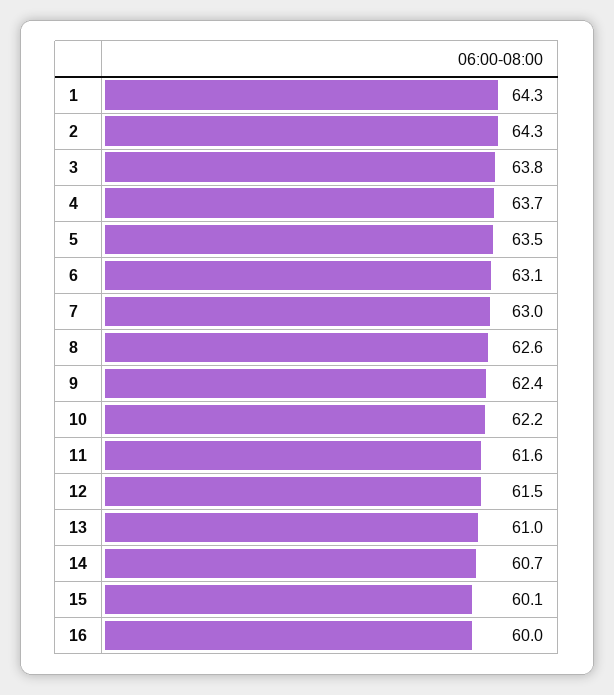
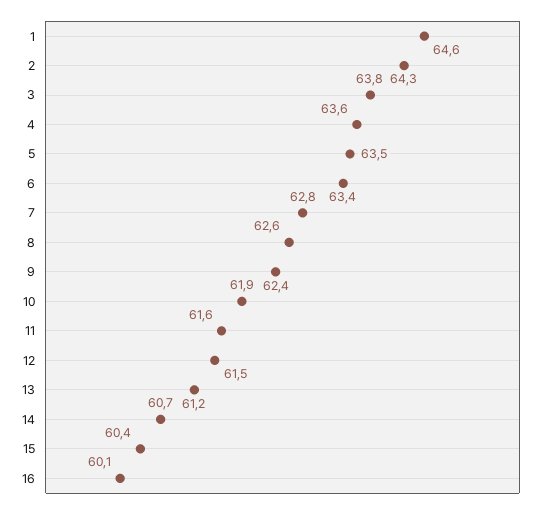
  {
-   "1": 64.3,
+   "1": 64.6,
    "2": 64.3,
    "3": 63.8,
-   "4": 63.7,
+   "4": 63.6,
    "5": 63.5,
-   "6": 63.1,
+   "6": 63.4,
-   "7": 63,
+   "7": 62.8,
    "8": 62.6,
    "9": 62.4,
-   "10": 62.2,
+   "10": 61.9,
    "11": 61.6,
    "12": 61.5,
-   "13": 61,
+   "13": 61.2,
    "14": 60.7,
-   "15": 60.1,
+   "15": 60.4,
-   "16": 60
+   "16": 60.1
  }

